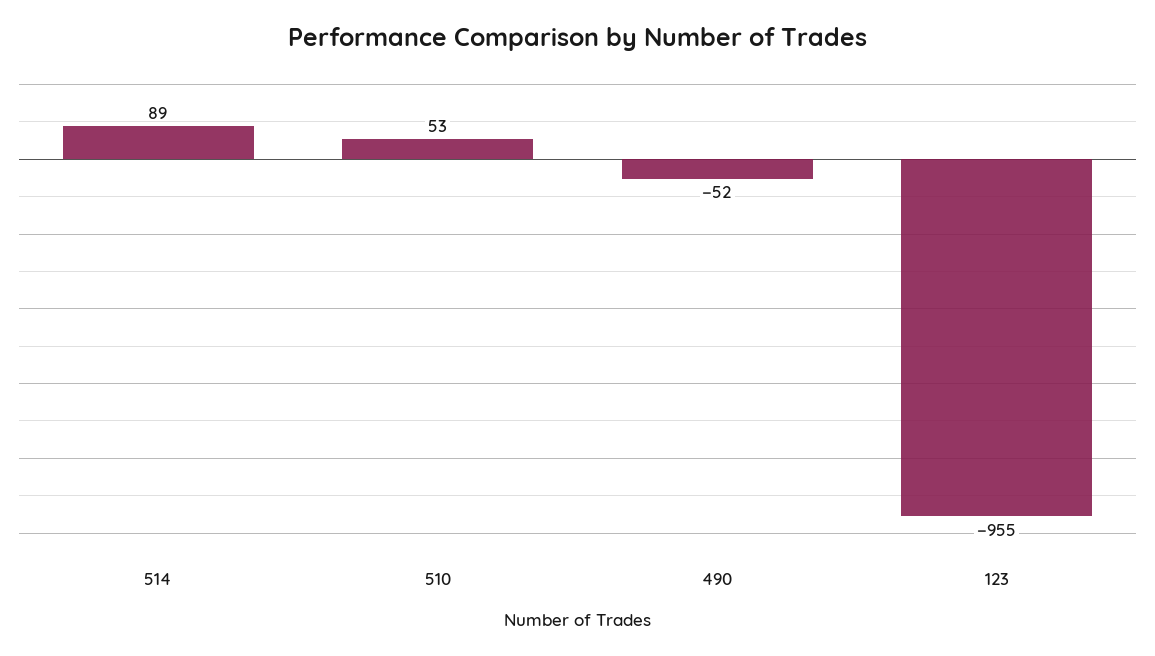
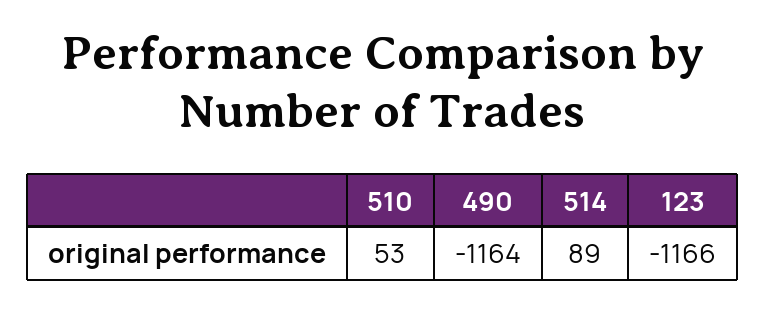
  {
    "514": 89,
    "510": 53,
-   "490": -52,
+   "490": -1164,
-   "123": -955
+   "123": -1166
  }

